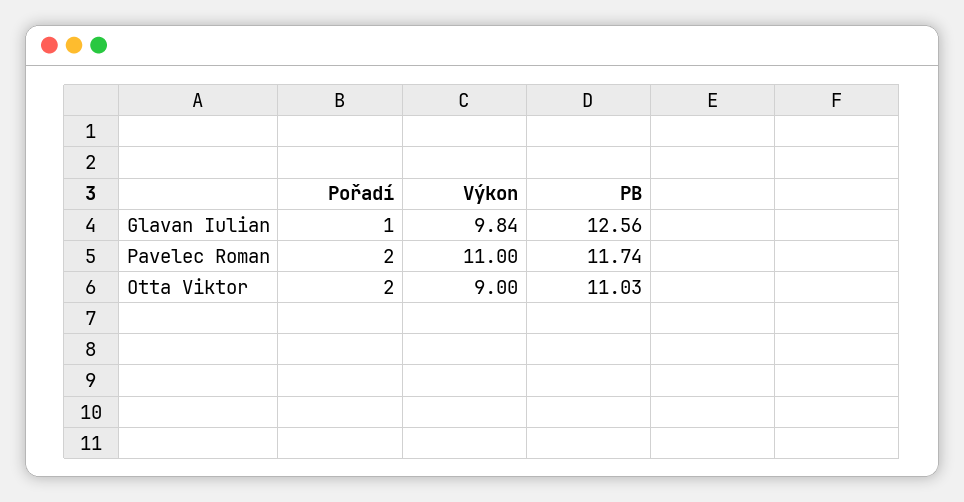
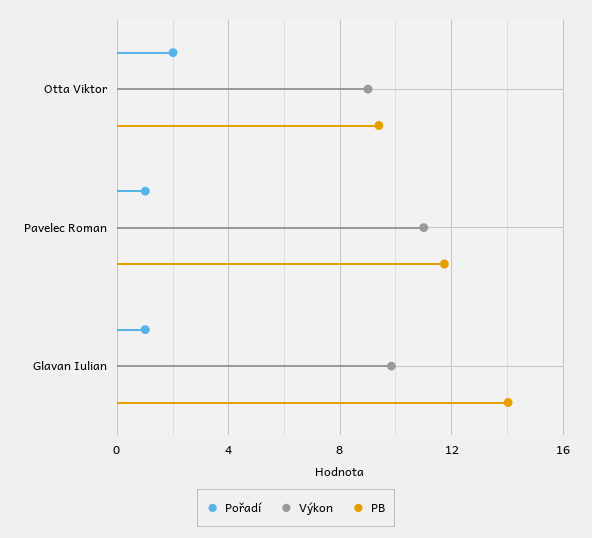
  {
    "Pořadí": {
      "Glavan Iulian": 1,
-     "Pavelec Roman": 2,
+     "Pavelec Roman": 1,
      "Otta Viktor": 2
    },
    "Výkon": {
      "Glavan Iulian": 9.84,
      "Pavelec Roman": 11,
      "Otta Viktor": 9
    },
    "PB": {
-     "Glavan Iulian": 12.56,
+     "Glavan Iulian": 14,
      "Pavelec Roman": 11.74,
-     "Otta Viktor": 11.03
+     "Otta Viktor": 9.5
    }
  }

